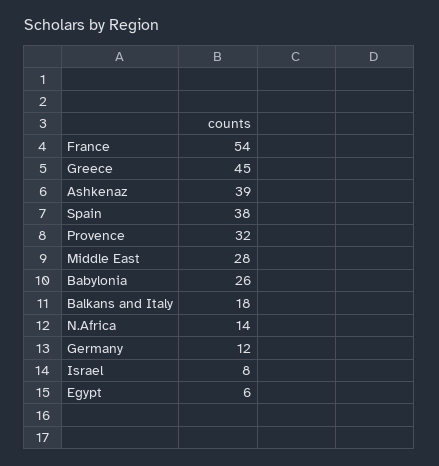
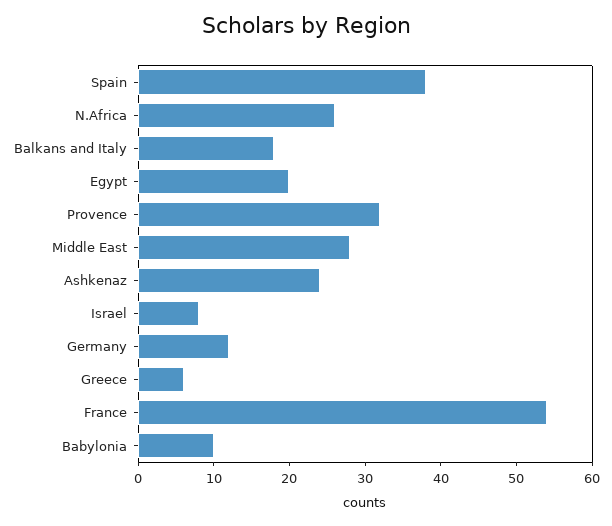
  {
    "France": 54,
-   "Greece": 45,
+   "Greece": 5,
-   "Ashkenaz": 39,
+   "Ashkenaz": 25,
    "Spain": 38,
    "Provence": 32,
    "Middle East": 28,
-   "Babylonia": 26,
+   "Babylonia": 10,
    "Balkans and Italy": 18,
-   "N.Africa": 14,
+   "N.Africa": 25,
    "Germany": 12,
    "Israel": 8,
-   "Egypt": 6
+   "Egypt": 20
  }

